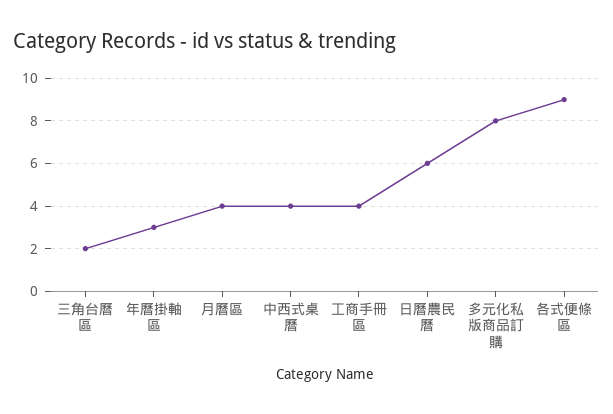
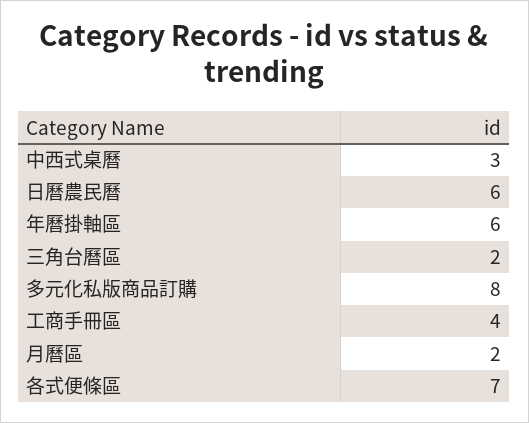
  {
    "三角台曆區": 2,
-   "年曆掛軸區": 3,
+   "年曆掛軸區": 6,
-   "月曆區": 4,
+   "月曆區": 2,
-   "中西式桌曆": 4,
+   "中西式桌曆": 3,
    "工商手冊區": 4,
    "日曆農民曆": 6,
    "多元化私版商品訂購": 8,
-   "各式便條區": 9
+   "各式便條區": 7
  }

